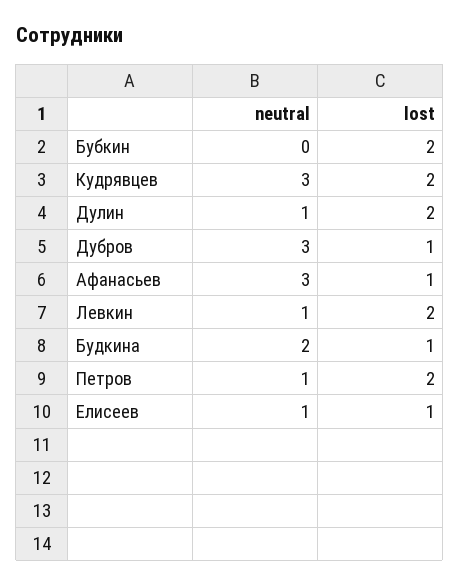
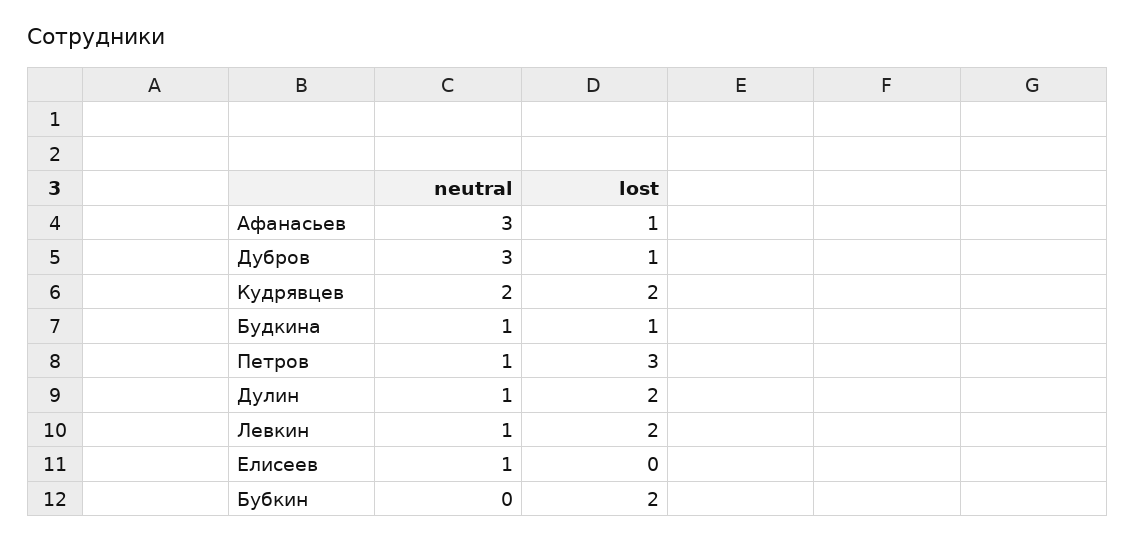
  {
    "neutral": {
      "Бубкин": 0,
-     "Кудрявцев": 3,
+     "Кудрявцев": 2,
      "Дулин": 1,
      "Дубров": 3,
      "Афанасьев": 3,
      "Левкин": 1,
-     "Будкина": 2,
+     "Будкина": 1,
      "Петров": 1,
      "Елисеев": 1
    },
    "lost": {
      "Бубкин": 2,
      "Кудрявцев": 2,
      "Дулин": 2,
      "Дубров": 1,
      "Афанасьев": 1,
      "Левкин": 2,
      "Будкина": 1,
-     "Петров": 2,
+     "Петров": 3,
-     "Елисеев": 1
+     "Елисеев": 0
    }
  }

